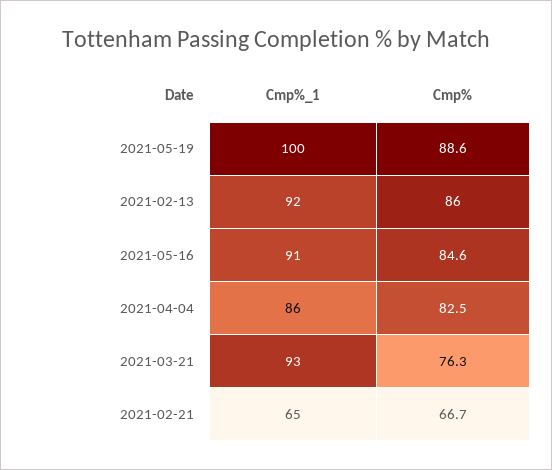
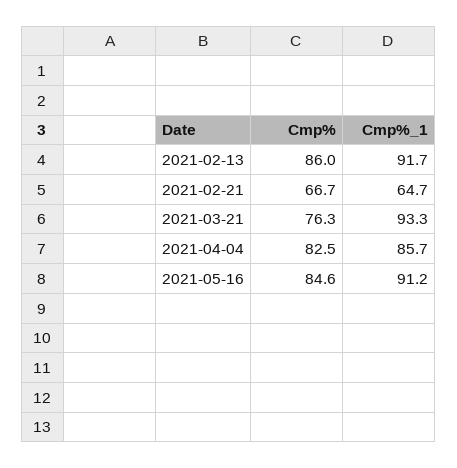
  {
    "Cmp%_1": {
-     "2021-05-19": 100,
      "2021-02-13": 91.7,
      "2021-05-16": 91.2,
      "2021-04-04": 85.7,
      "2021-03-21": 93.3,
      "2021-02-21": 64.7
    },
    "Cmp%": {
-     "2021-05-19": 88.6,
      "2021-02-13": 86,
      "2021-05-16": 84.6,
      "2021-04-04": 82.5,
      "2021-03-21": 76.3,
      "2021-02-21": 66.7
    }
  }

